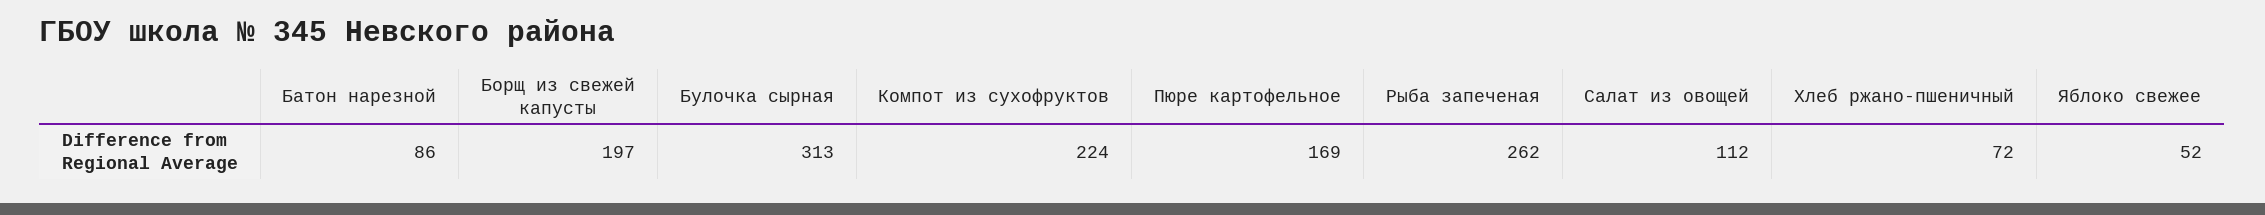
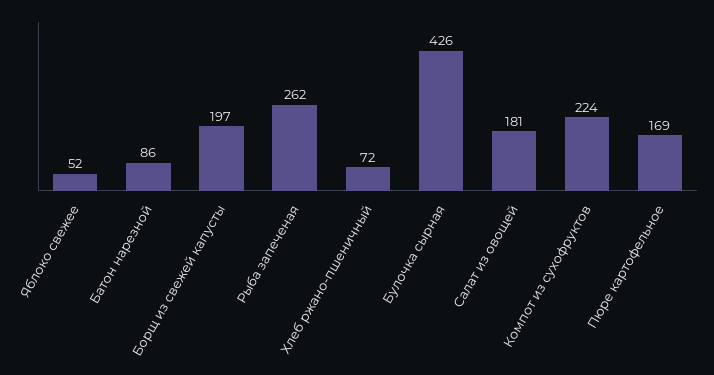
  {
    "Батон нарезной": 86,
    "Борщ из свежей капусты": 197,
-   "Булочка сырная": 313,
+   "Булочка сырная": 426,
    "Компот из сухофруктов": 224,
    "Пюре картофельное": 169,
    "Рыба запеченая": 262,
-   "Салат из овощей": 112,
+   "Салат из овощей": 181,
    "Хлеб ржано-пшеничный": 72,
    "Яблоко свежее": 52
  }

